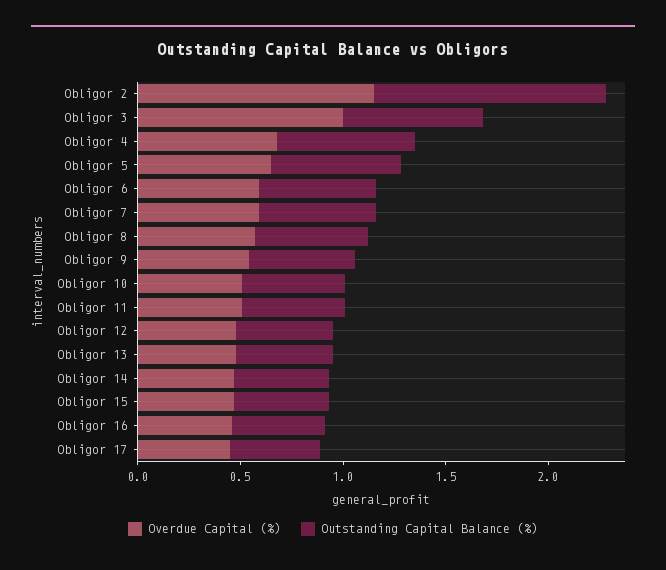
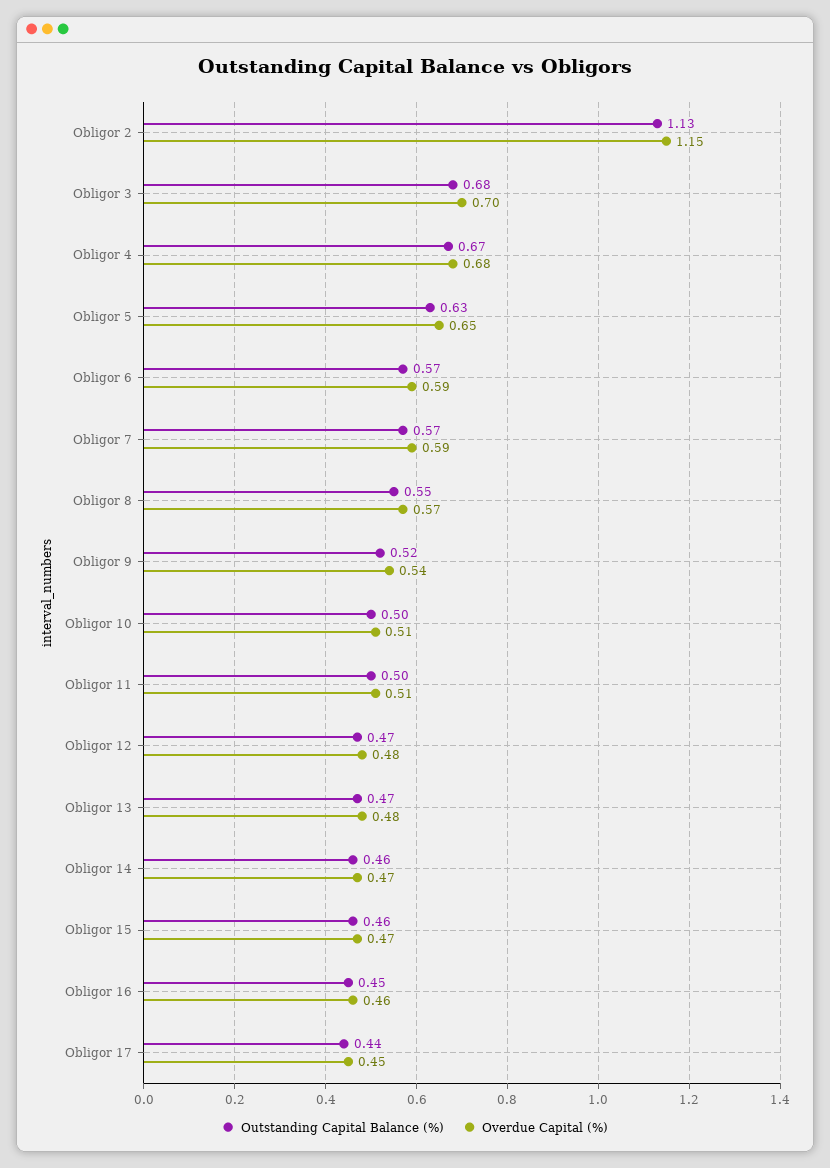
  {
    "Overdue Capital (%)": {
      "Obligor 2": 1.15,
-     "Obligor 3": 1,
+     "Obligor 3": 0.7,
      "Obligor 4": 0.68,
      "Obligor 5": 0.65,
      "Obligor 6": 0.59,
      "Obligor 7": 0.59,
      "Obligor 8": 0.57,
      "Obligor 9": 0.54,
      "Obligor 10": 0.51,
      "Obligor 11": 0.51,
      "Obligor 12": 0.48,
      "Obligor 13": 0.48,
      "Obligor 14": 0.47,
      "Obligor 15": 0.47,
      "Obligor 16": 0.46,
      "Obligor 17": 0.45
    },
    "Outstanding Capital Balance (%)": {
      "Obligor 2": 1.13,
      "Obligor 3": 0.68,
      "Obligor 4": 0.67,
      "Obligor 5": 0.63,
      "Obligor 6": 0.57,
      "Obligor 7": 0.57,
      "Obligor 8": 0.55,
      "Obligor 9": 0.52,
      "Obligor 10": 0.5,
      "Obligor 11": 0.5,
      "Obligor 12": 0.47,
      "Obligor 13": 0.47,
      "Obligor 14": 0.46,
      "Obligor 15": 0.46,
      "Obligor 16": 0.45,
      "Obligor 17": 0.44
    }
  }

